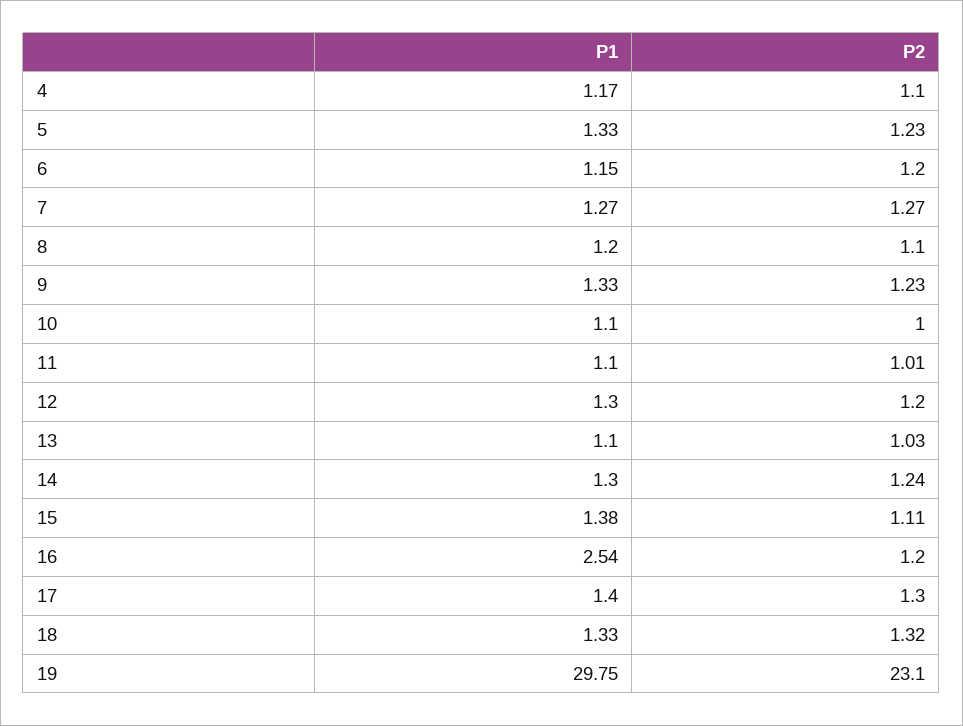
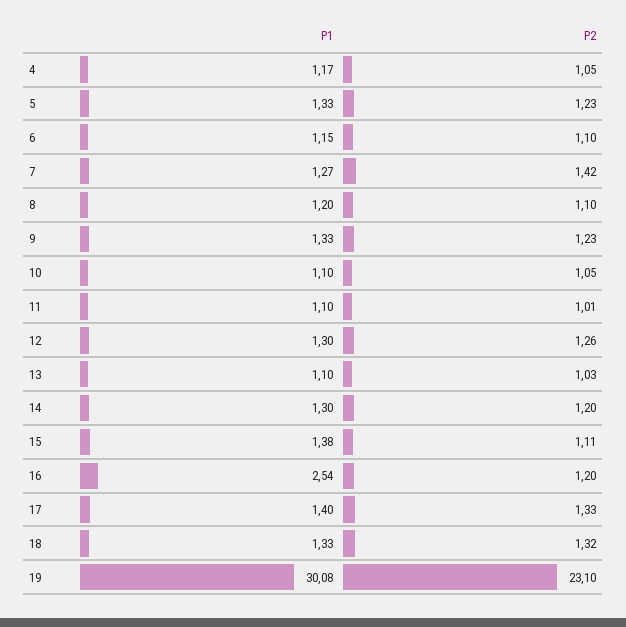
  {
    "P1": {
      "4": 1.17,
      "5": 1.33,
      "6": 1.15,
      "7": 1.27,
      "8": 1.2,
      "9": 1.33,
      "10": 1.1,
      "11": 1.1,
      "12": 1.3,
      "13": 1.1,
      "14": 1.3,
      "15": 1.38,
      "16": 2.54,
      "17": 1.4,
      "18": 1.33,
-     "19": 29.75
+     "19": 30.08
    },
    "P2": {
-     "4": 1.1,
+     "4": 1.05,
      "5": 1.23,
-     "6": 1.2,
+     "6": 1.1,
-     "7": 1.27,
+     "7": 1.42,
      "8": 1.1,
      "9": 1.23,
-     "10": 1,
+     "10": 1.05,
      "11": 1.01,
-     "12": 1.2,
+     "12": 1.26,
      "13": 1.03,
-     "14": 1.24,
+     "14": 1.2,
      "15": 1.11,
      "16": 1.2,
-     "17": 1.3,
+     "17": 1.33,
      "18": 1.32,
      "19": 23.1
    }
  }

